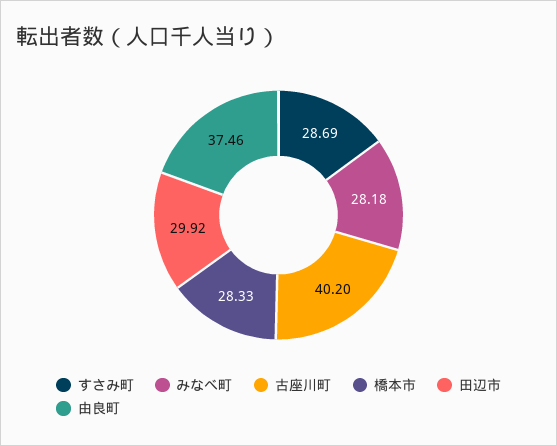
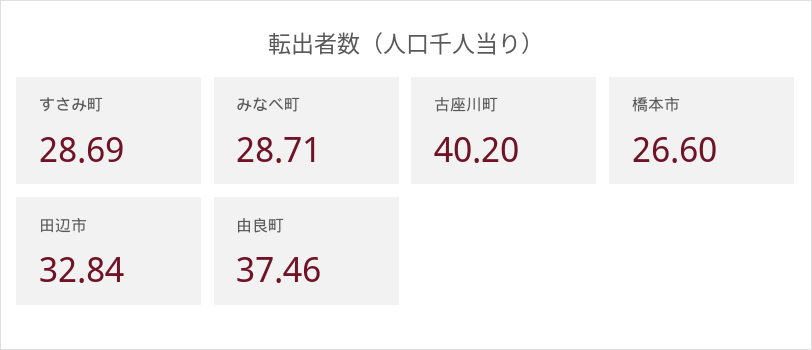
  {
    "すさみ町": 28.69,
-   "みなべ町": 28.18,
+   "みなべ町": 28.71,
    "古座川町": 40.2,
-   "橋本市": 28.33,
+   "橋本市": 26.6,
-   "田辺市": 29.92,
+   "田辺市": 32.84,
    "由良町": 37.46
  }

